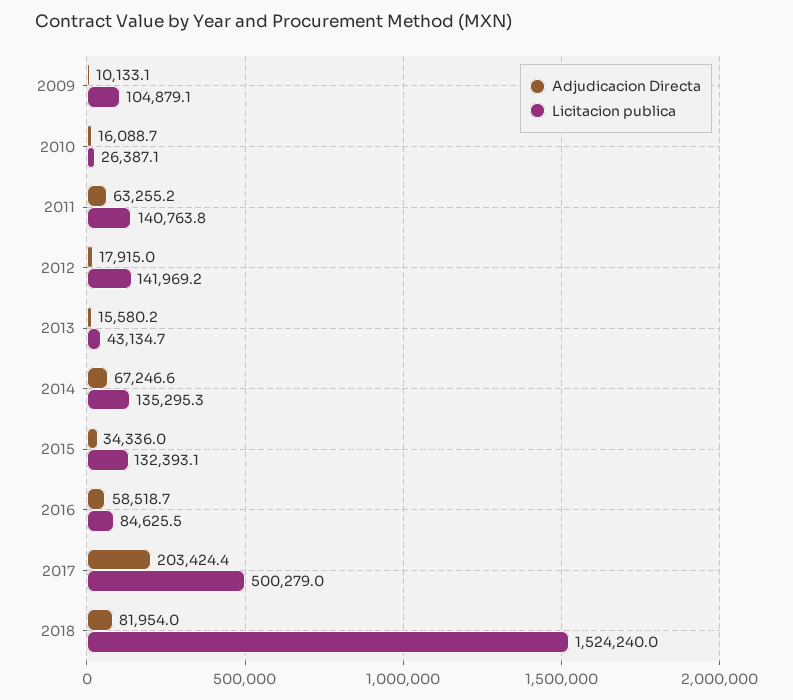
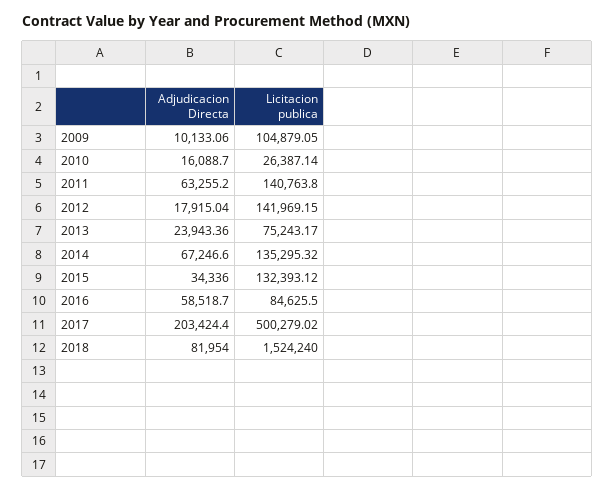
  {
    "Adjudicacion Directa": {
      "2009": 10133.06,
      "2010": 16088.7,
      "2011": 63255.2,
      "2012": 17915.04,
-     "2013": 15580.2,
+     "2013": 23943.36,
      "2014": 67246.6,
      "2015": 34336,
      "2016": 58518.7,
      "2017": 203424.4,
      "2018": 81954
    },
    "Licitacion publica": {
      "2009": 104879.05,
      "2010": 26387.14,
      "2011": 140763.8,
      "2012": 141969.15,
-     "2013": 43134.7,
+     "2013": 75243.17,
      "2014": 135295.32,
      "2015": 132393.12,
      "2016": 84625.5,
      "2017": 500279.02,
      "2018": 1524240
    }
  }

